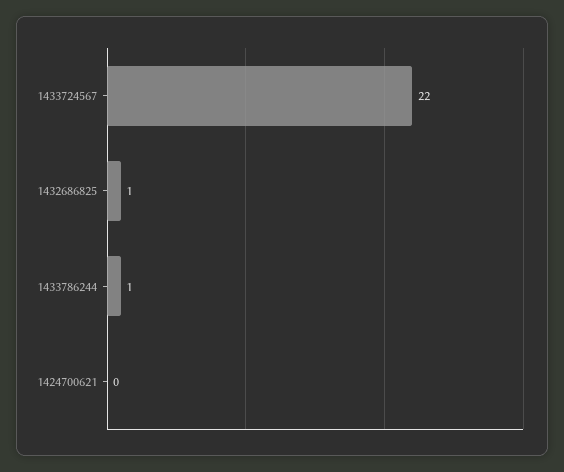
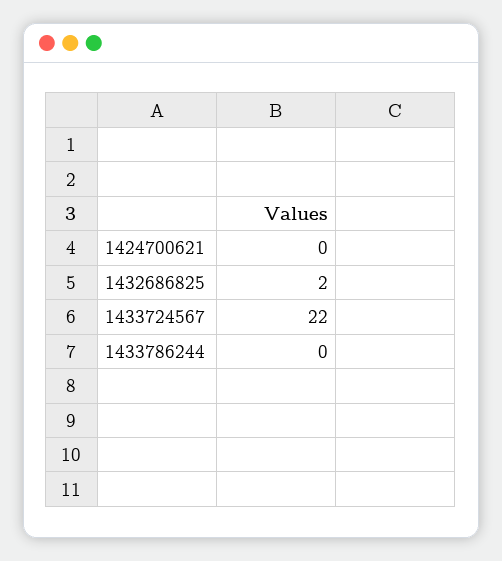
  {
    "1433724567": 22,
-   "1432686825": 1,
+   "1432686825": 2,
-   "1433786244": 1,
+   "1433786244": 0,
    "1424700621": 0
  }

